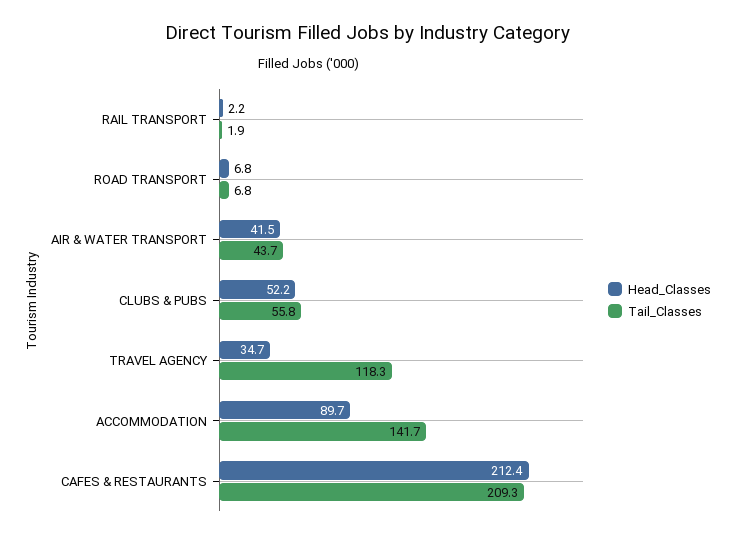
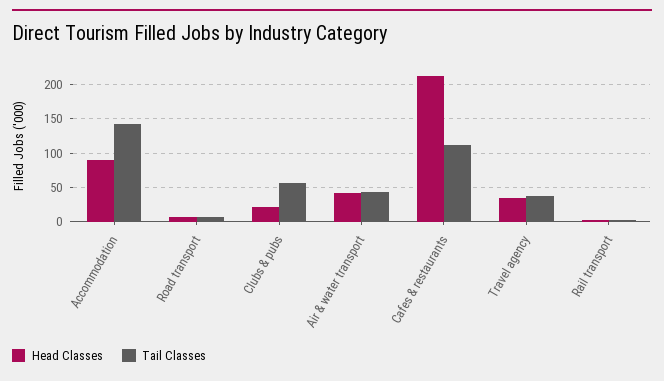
  {
    "Head_Classes": {
      "RAIL TRANSPORT": 2.2,
      "ROAD TRANSPORT": 6.8,
      "AIR & WATER TRANSPORT": 41.5,
-     "CLUBS & PUBS": 52.2,
+     "CLUBS & PUBS": 20,
      "TRAVEL AGENCY": 34.7,
      "ACCOMMODATION": 89.7,
      "CAFES & RESTAURANTS": 212.4
    },
    "Tail_Classes": {
      "RAIL TRANSPORT": 1.9,
      "ROAD TRANSPORT": 6.8,
      "AIR & WATER TRANSPORT": 43.7,
      "CLUBS & PUBS": 55.8,
-     "TRAVEL AGENCY": 118.3,
+     "TRAVEL AGENCY": 40,
      "ACCOMMODATION": 141.7,
-     "CAFES & RESTAURANTS": 209.3
+     "CAFES & RESTAURANTS": 110
    }
  }

